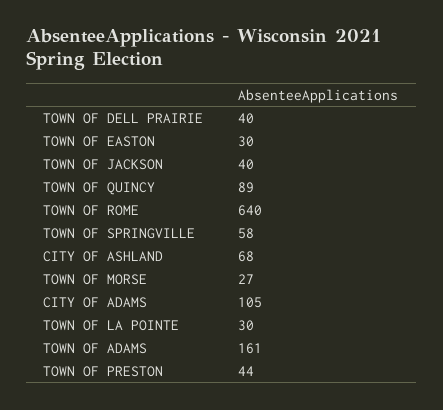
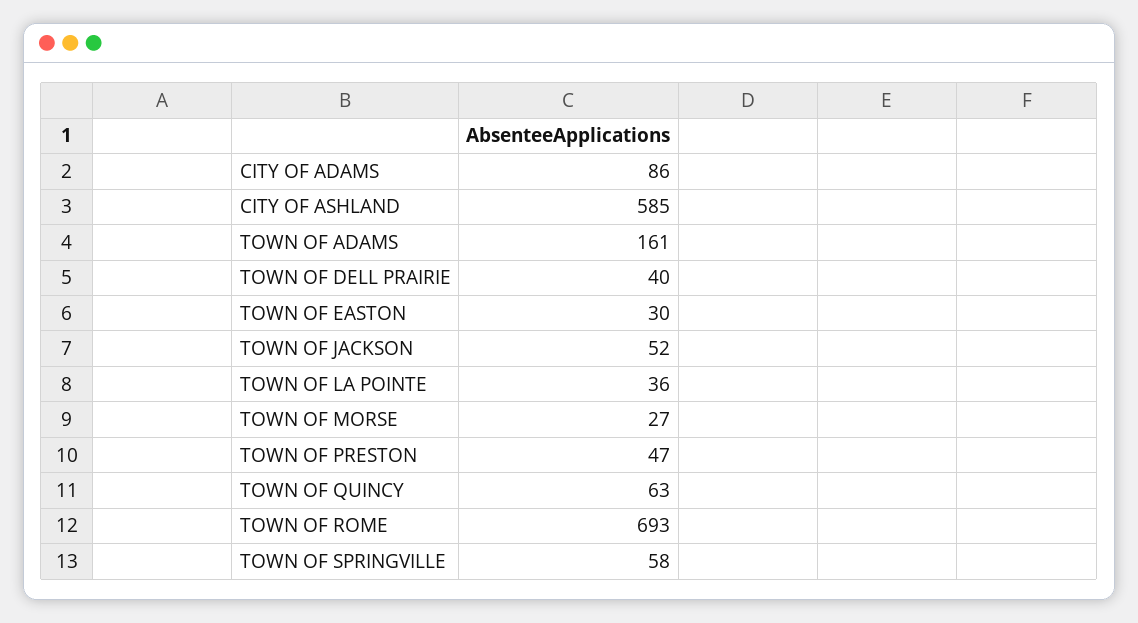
  {
    "TOWN OF DELL PRAIRIE": 40,
    "TOWN OF EASTON": 30,
-   "TOWN OF JACKSON": 40,
+   "TOWN OF JACKSON": 52,
-   "TOWN OF QUINCY": 89,
+   "TOWN OF QUINCY": 63,
-   "TOWN OF ROME": 640,
+   "TOWN OF ROME": 693,
    "TOWN OF SPRINGVILLE": 58,
-   "CITY OF ASHLAND": 68,
+   "CITY OF ASHLAND": 585,
    "TOWN OF MORSE": 27,
-   "CITY OF ADAMS": 105,
+   "CITY OF ADAMS": 86,
-   "TOWN OF LA POINTE": 30,
+   "TOWN OF LA POINTE": 36,
    "TOWN OF ADAMS": 161,
-   "TOWN OF PRESTON": 44
+   "TOWN OF PRESTON": 47
  }

